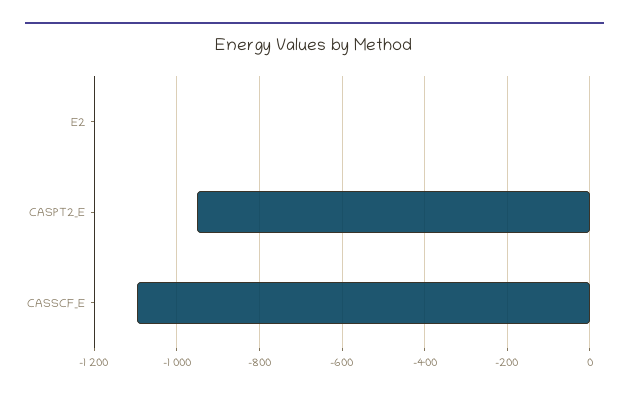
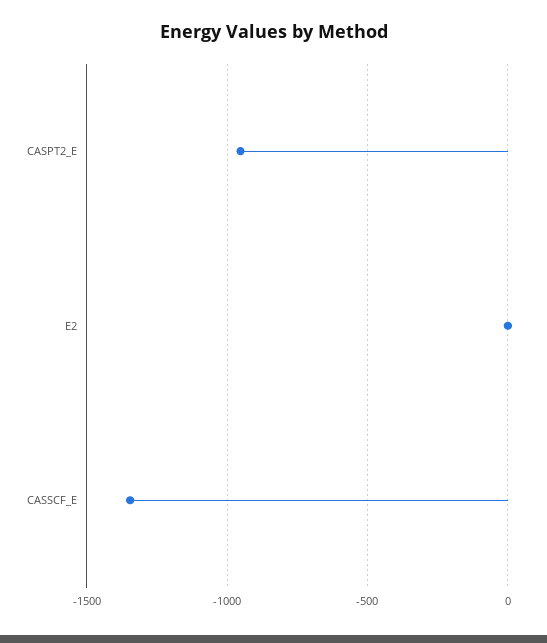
  {
    "E2": 0,
    "CASPT2_E": -960,
-   "CASSCF_E": -1100
+   "CASSCF_E": -1350
  }

